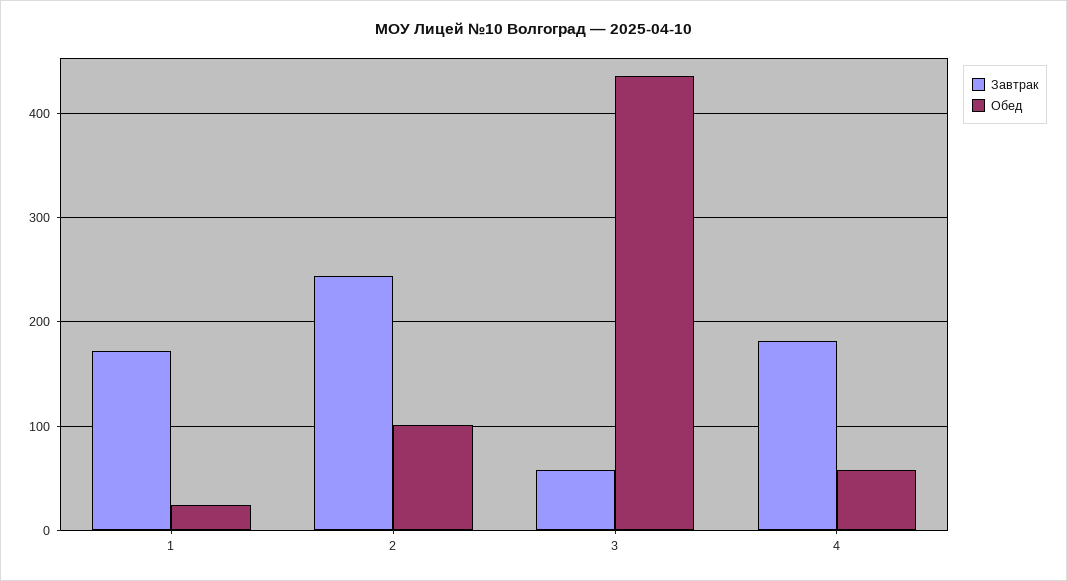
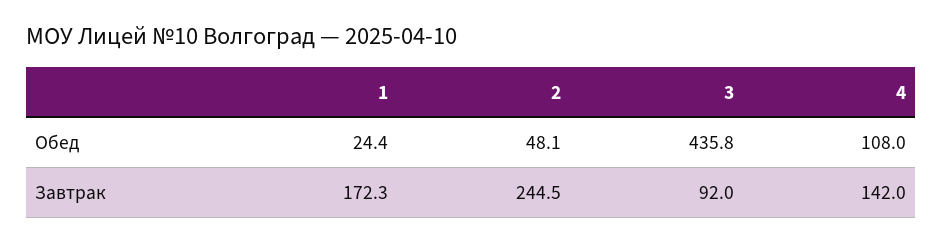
  {
    "Завтрак": {
      "1": 172.3,
      "2": 244.5,
-     "3": 60,
+     "3": 92,
-     "4": 180
+     "4": 142
    },
    "Обед": {
      "1": 24.4,
-     "2": 100,
+     "2": 48.1,
      "3": 435.8,
-     "4": 60
+     "4": 108
    }
  }

